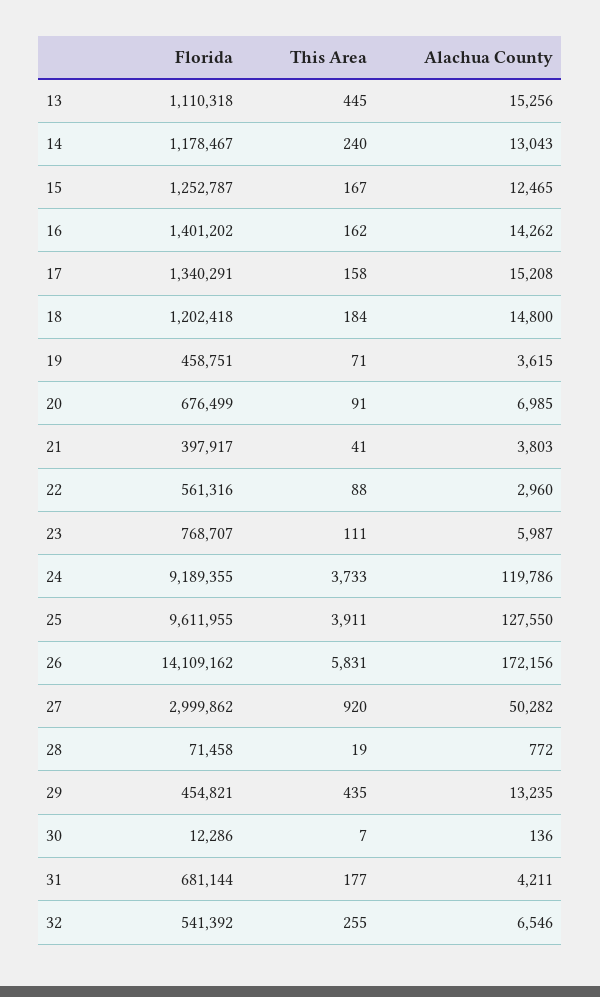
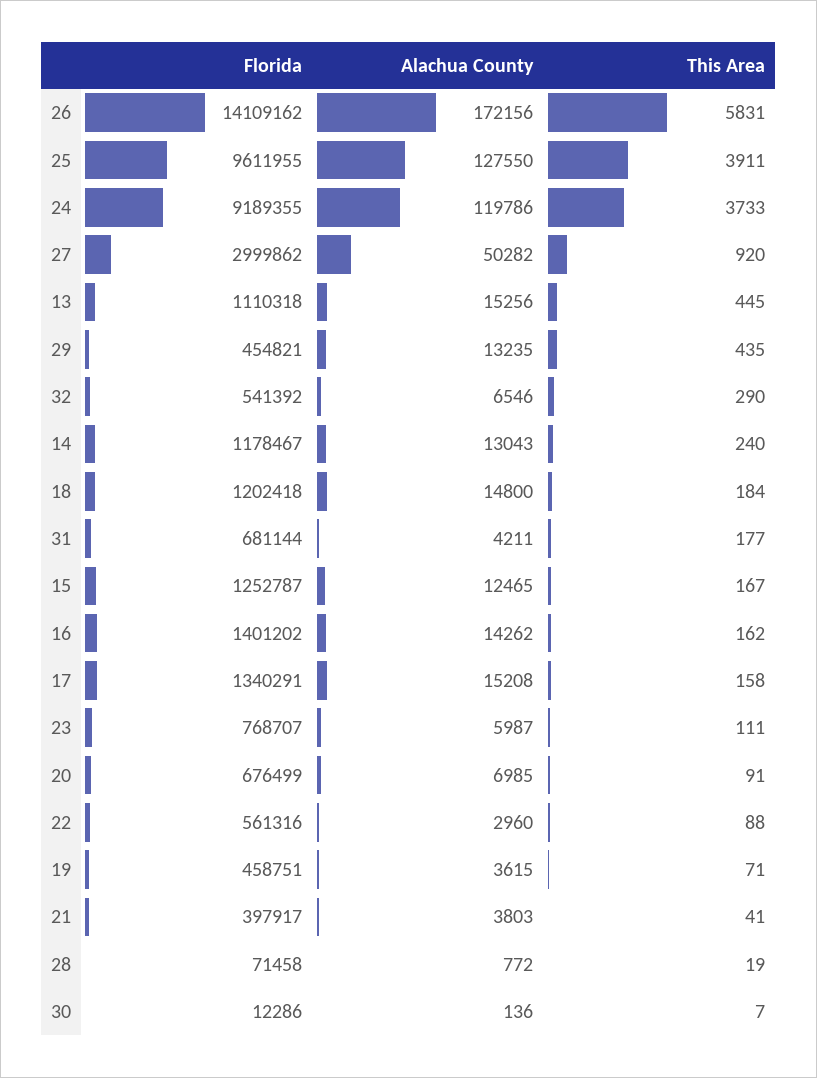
  {
    "Florida": {
      "13": 1110318,
      "14": 1178467,
      "15": 1252787,
      "16": 1401202,
      "17": 1340291,
      "18": 1202418,
      "19": 458751,
      "20": 676499,
      "21": 397917,
      "22": 561316,
      "23": 768707,
      "24": 9189355,
      "25": 9611955,
      "26": 14109162,
      "27": 2999862,
      "28": 71458,
      "29": 454821,
      "30": 12286,
      "31": 681144,
      "32": 541392
    },
    "This Area": {
      "13": 445,
      "14": 240,
      "15": 167,
      "16": 162,
      "17": 158,
      "18": 184,
      "19": 71,
      "20": 91,
      "21": 41,
      "22": 88,
      "23": 111,
      "24": 3733,
      "25": 3911,
      "26": 5831,
      "27": 920,
      "28": 19,
      "29": 435,
      "30": 7,
      "31": 177,
-     "32": 255
+     "32": 290
    },
    "Alachua County": {
      "13": 15256,
      "14": 13043,
      "15": 12465,
      "16": 14262,
      "17": 15208,
      "18": 14800,
      "19": 3615,
      "20": 6985,
      "21": 3803,
      "22": 2960,
      "23": 5987,
      "24": 119786,
      "25": 127550,
      "26": 172156,
      "27": 50282,
      "28": 772,
      "29": 13235,
      "30": 136,
      "31": 4211,
      "32": 6546
    }
  }

